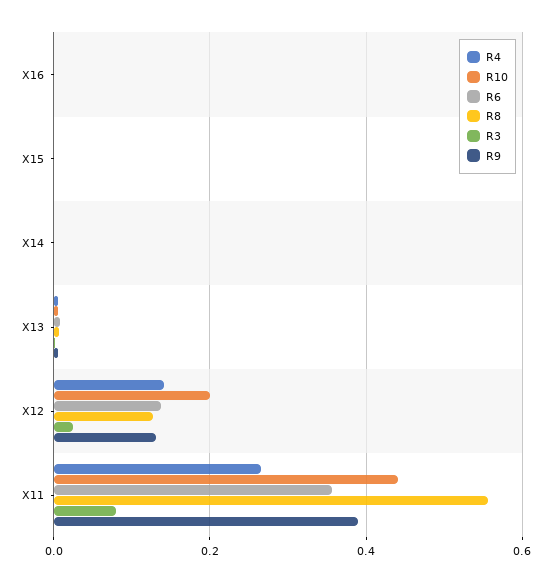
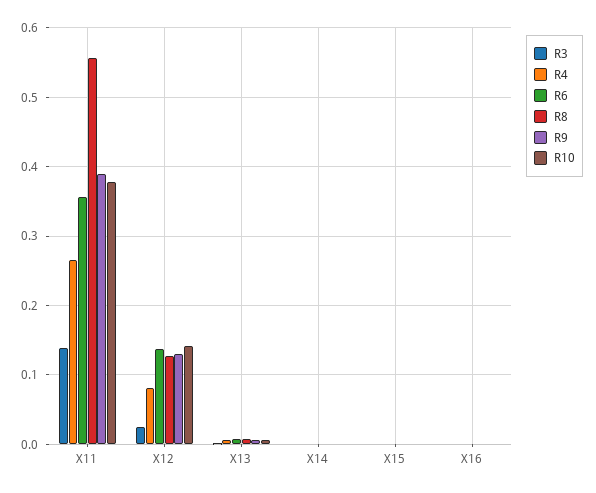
  {
    "R4": {
      "X16": 0,
      "X15": 0,
      "X14": 0,
      "X13": 0.01,
-     "X12": 0.14,
+     "X12": 0.08,
      "X11": 0.27
    },
    "R10": {
      "X16": 0,
      "X15": 0,
      "X14": 0,
      "X13": 0.01,
-     "X12": 0.2,
+     "X12": 0.14,
-     "X11": 0.44
+     "X11": 0.38
    },
    "R6": {
      "X16": 0,
      "X15": 0,
      "X14": 0,
      "X13": 0.01,
      "X12": 0.14,
      "X11": 0.36
    },
    "R8": {
      "X16": 0,
      "X15": 0,
      "X14": 0,
      "X13": 0.01,
      "X12": 0.13,
      "X11": 0.56
    },
    "R3": {
      "X16": 0,
      "X15": 0,
      "X14": 0,
      "X13": 0,
      "X12": 0.03,
-     "X11": 0.08
+     "X11": 0.14
    },
    "R9": {
      "X16": 0,
      "X15": 0,
      "X14": 0,
      "X13": 0.01,
      "X12": 0.13,
      "X11": 0.39
    }
  }

